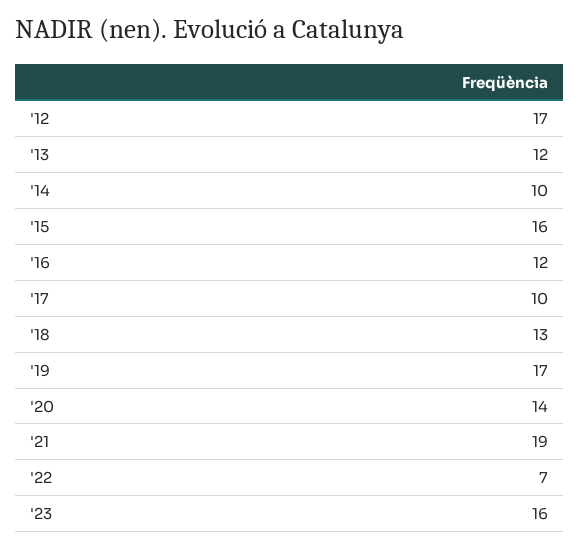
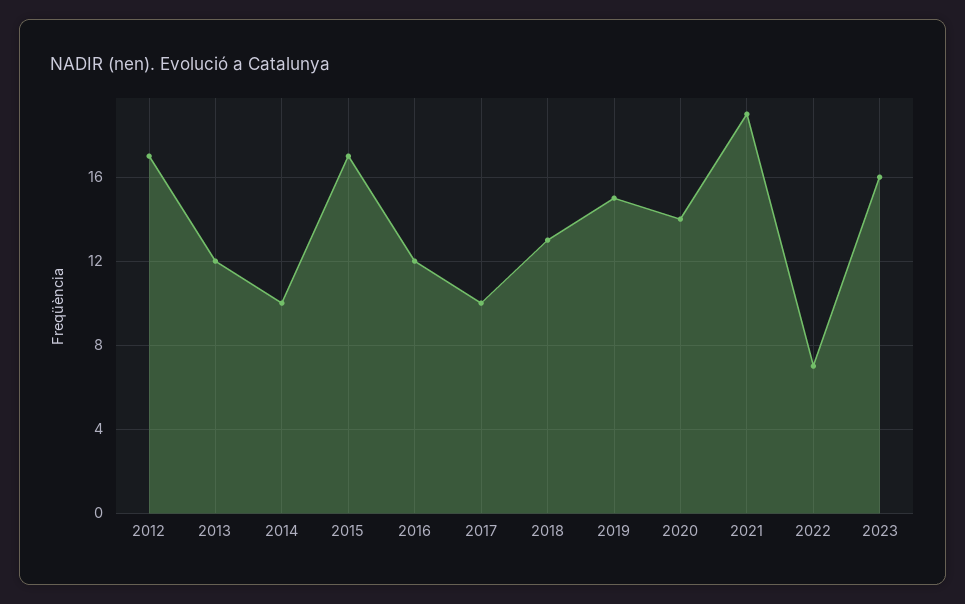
  {
    "'12": 17,
    "'13": 12,
    "'14": 10,
-   "'15": 16,
+   "'15": 17,
    "'16": 12,
    "'17": 10,
    "'18": 13,
-   "'19": 17,
+   "'19": 15,
    "'20": 14,
    "'21": 19,
    "'22": 7,
    "'23": 16
  }

